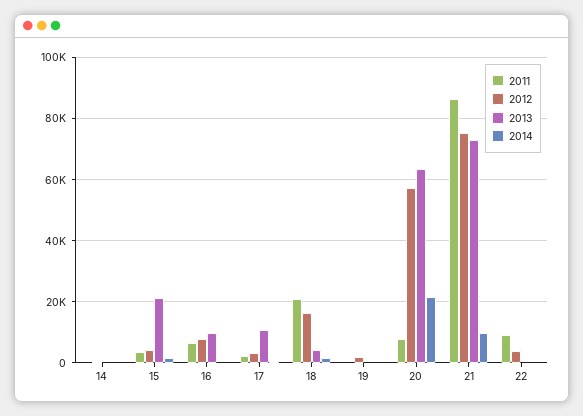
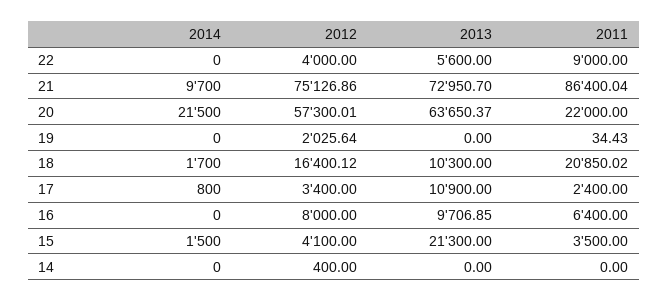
  {
    "2011": {
      "14": 0,
      "15": 3500,
      "16": 6400,
      "17": 2400,
      "18": 20850.02,
      "19": 34.43,
-     "20": 8000,
+     "20": 22000,
      "21": 86400.04,
      "22": 9000
    },
    "2012": {
      "14": 400,
      "15": 4100,
      "16": 8000,
      "17": 3400,
      "18": 16400.12,
      "19": 2025.64,
      "20": 57300.01,
      "21": 75126.86,
      "22": 4000
    },
    "2013": {
      "14": 0,
      "15": 21300,
      "16": 9706.85,
      "17": 10900,
-     "18": 4000,
+     "18": 10300,
      "19": 0,
      "20": 63650.37,
      "21": 72950.7,
-     "22": 0
+     "22": 5600
    },
    "2014": {
      "14": 0,
      "15": 1500,
      "16": 0,
      "17": 800,
      "18": 1700,
      "19": 0,
      "20": 21500,
      "21": 9700,
      "22": 0
    }
  }

